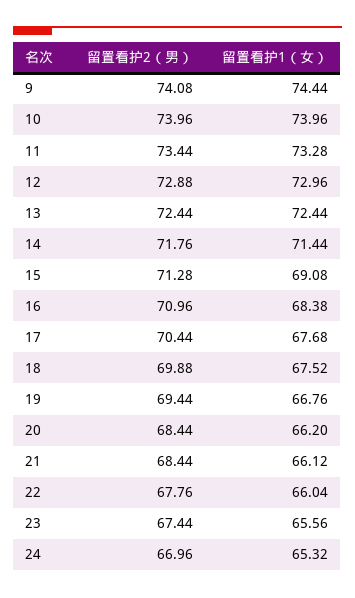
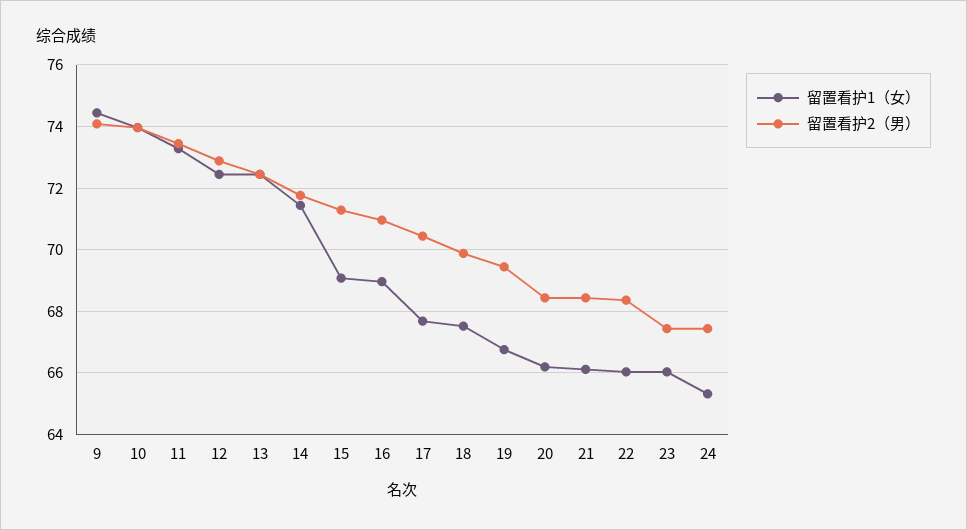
  {
    "留置看护2（男）": {
      "9": 74.08,
      "10": 73.96,
      "11": 73.44,
      "12": 72.88,
      "13": 72.44,
      "14": 71.76,
      "15": 71.28,
      "16": 70.96,
      "17": 70.44,
      "18": 69.88,
      "19": 69.44,
      "20": 68.44,
      "21": 68.44,
-     "22": 67.76,
+     "22": 68.4,
      "23": 67.44,
-     "24": 66.96
+     "24": 67.4
    },
    "留置看护1（女）": {
      "9": 74.44,
      "10": 73.96,
      "11": 73.28,
-     "12": 72.96,
+     "12": 72.4,
      "13": 72.44,
      "14": 71.44,
      "15": 69.08,
-     "16": 68.38,
+     "16": 69,
      "17": 67.68,
      "18": 67.52,
      "19": 66.76,
      "20": 66.2,
      "21": 66.12,
      "22": 66.04,
-     "23": 65.56,
+     "23": 66,
      "24": 65.32
    }
  }

